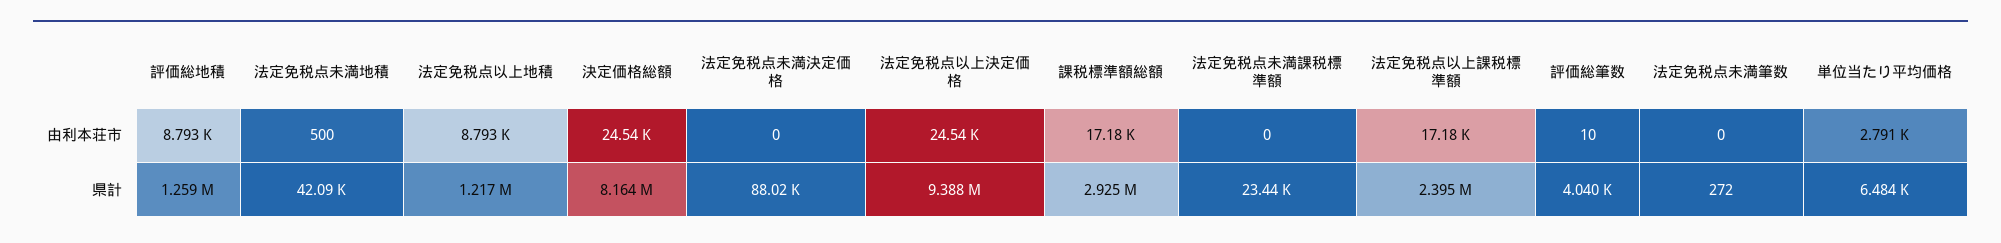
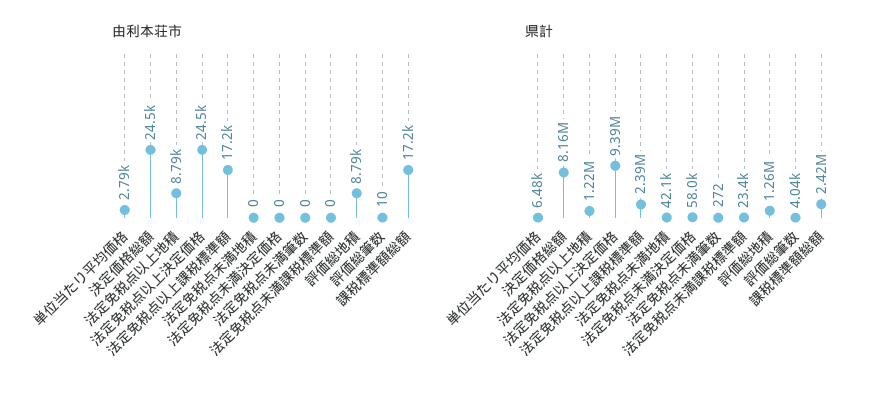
  {
    "由利本荘市": {
      "評価総地積": 8793,
-     "法定免税点未満地積": 500,
+     "法定免税点未満地積": 0,
      "法定免税点以上地積": 8793,
      "決定価格総額": 24540,
      "法定免税点未満決定価格": 0,
      "法定免税点以上決定価格": 24540,
      "課税標準額総額": 17180,
      "法定免税点未満課税標準額": 0,
      "法定免税点以上課税標準額": 17180,
      "評価総筆数": 10,
      "法定免税点未満筆数": 0,
      "単位当たり平均価格": 2791
    },
    "県計": {
      "評価総地積": 1259000,
      "法定免税点未満地積": 42090,
      "法定免税点以上地積": 1217000,
      "決定価格総額": 8164000,
-     "法定免税点未満決定価格": 88020,
+     "法定免税点未満決定価格": 58000,
      "法定免税点以上決定価格": 9388000,
-     "課税標準額総額": 2925000,
+     "課税標準額総額": 2420000,
      "法定免税点未満課税標準額": 23440,
      "法定免税点以上課税標準額": 2395000,
      "評価総筆数": 4040,
      "法定免税点未満筆数": 272,
      "単位当たり平均価格": 6484
    }
  }

